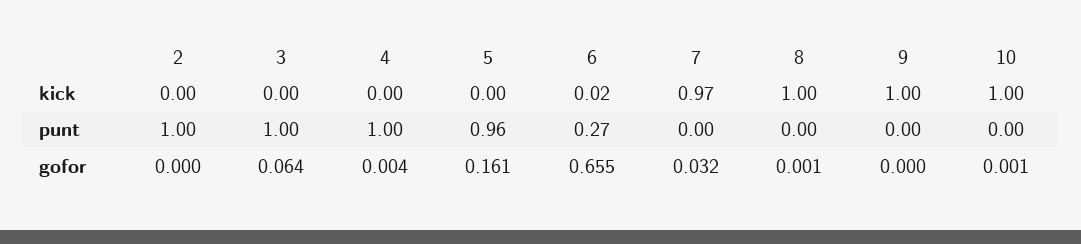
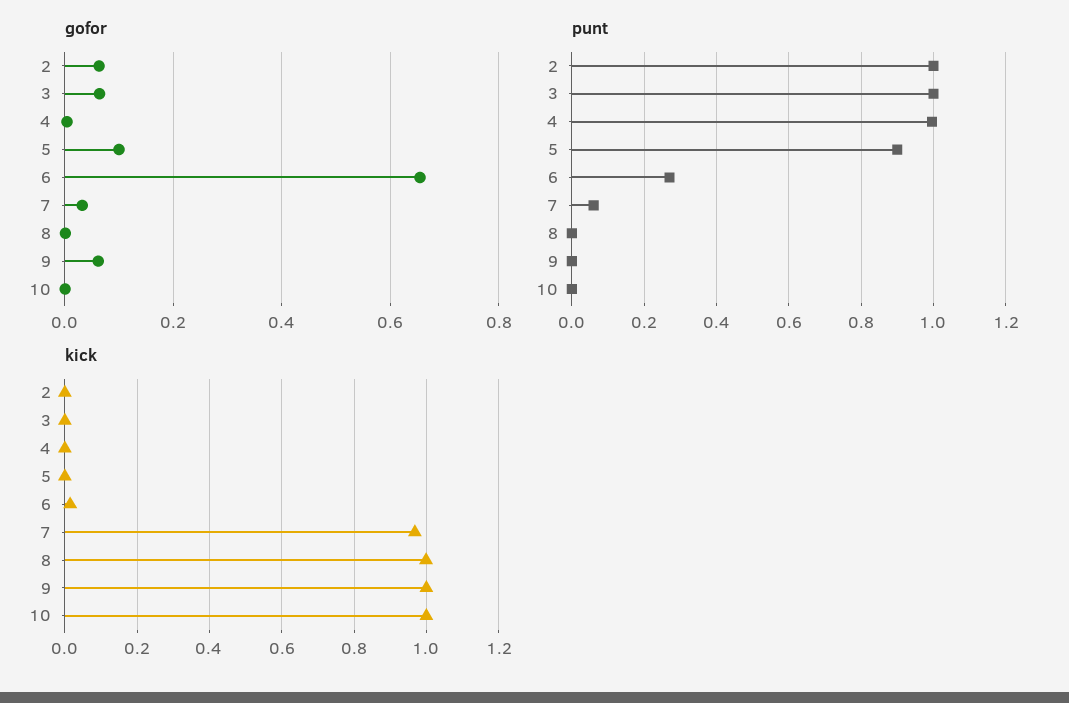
  {
    "kick": {
      "2": 0,
      "3": 0,
      "4": 0,
      "5": 0,
      "6": 0.02,
      "7": 0.97,
      "8": 1,
      "9": 1,
      "10": 1
    },
    "punt": {
      "2": 1,
      "3": 1,
      "4": 1,
-     "5": 0.96,
+     "5": 0.9,
      "6": 0.27,
-     "7": 0,
+     "7": 0.06,
      "8": 0,
      "9": 0,
      "10": 0
    },
    "gofor": {
-     "2": 0,
+     "2": 0.06,
      "3": 0.064,
      "4": 0.004,
-     "5": 0.161,
+     "5": 0.1,
      "6": 0.655,
      "7": 0.032,
      "8": 0.001,
-     "9": 0,
+     "9": 0.06,
      "10": 0.001
    }
  }

